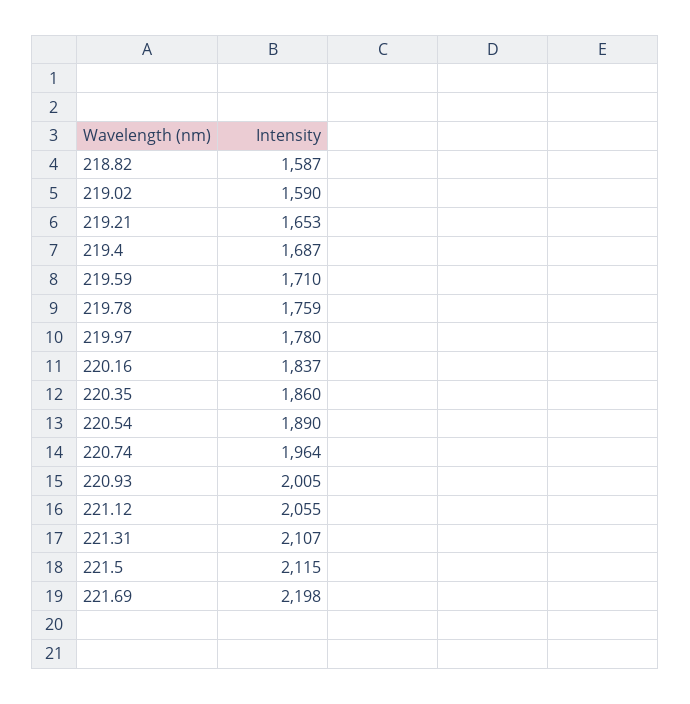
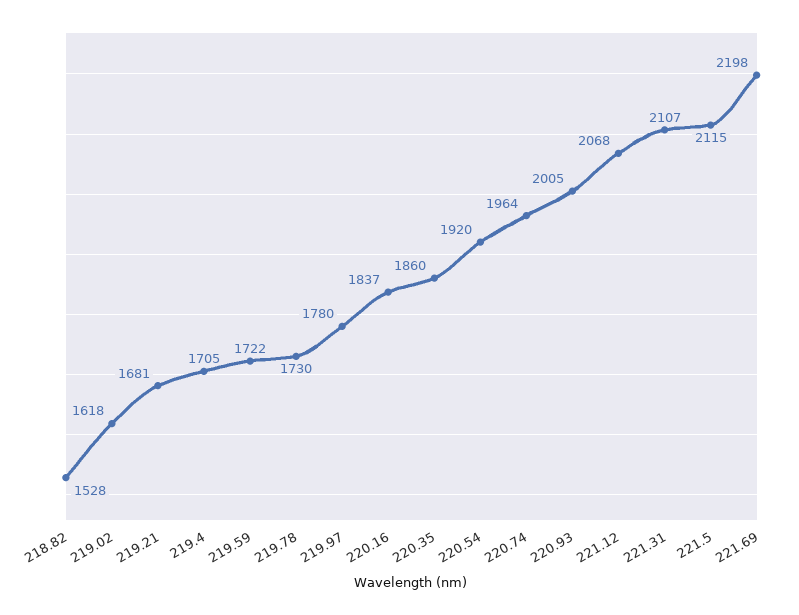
  {
-   "218.82": 1587,
+   "218.82": 1528,
-   "219.02": 1590,
+   "219.02": 1618,
-   "219.21": 1653,
+   "219.21": 1681,
-   "219.4": 1687,
+   "219.4": 1705,
-   "219.59": 1710,
+   "219.59": 1722,
-   "219.78": 1759,
+   "219.78": 1730,
    "219.97": 1780,
    "220.16": 1837,
    "220.35": 1860,
-   "220.54": 1890,
+   "220.54": 1920,
    "220.74": 1964,
    "220.93": 2005,
-   "221.12": 2055,
+   "221.12": 2068,
    "221.31": 2107,
    "221.5": 2115,
    "221.69": 2198
  }

